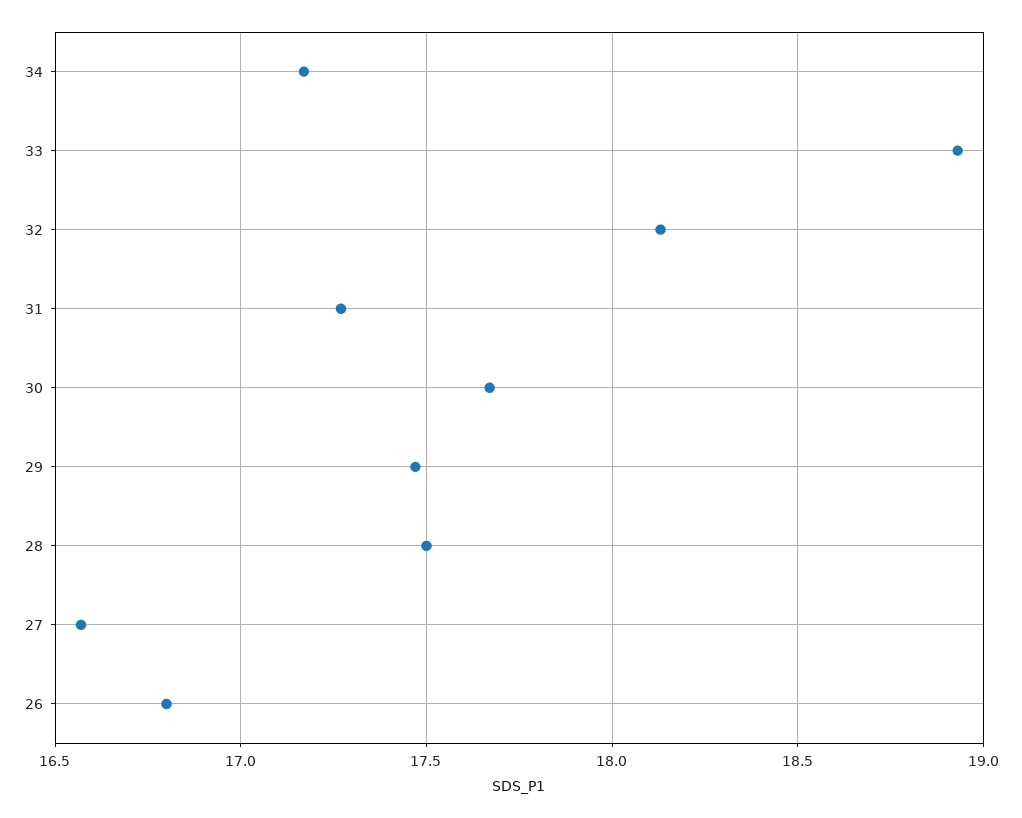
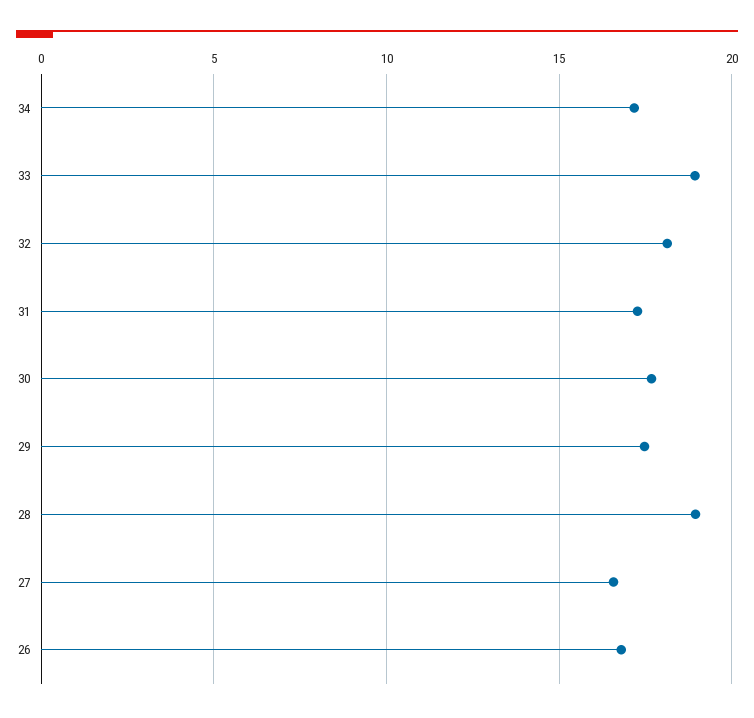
  {
    "34": 17.15,
    "33": 18.95,
    "32": 18.15,
    "31": 17.25,
    "30": 17.65,
    "29": 17.45,
-   "28": 17.5,
+   "28": 19,
    "27": 16.55,
    "26": 16.8
  }

